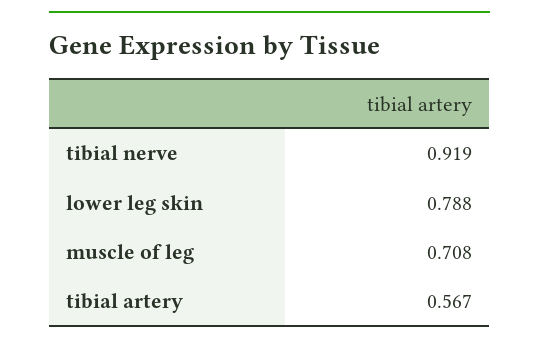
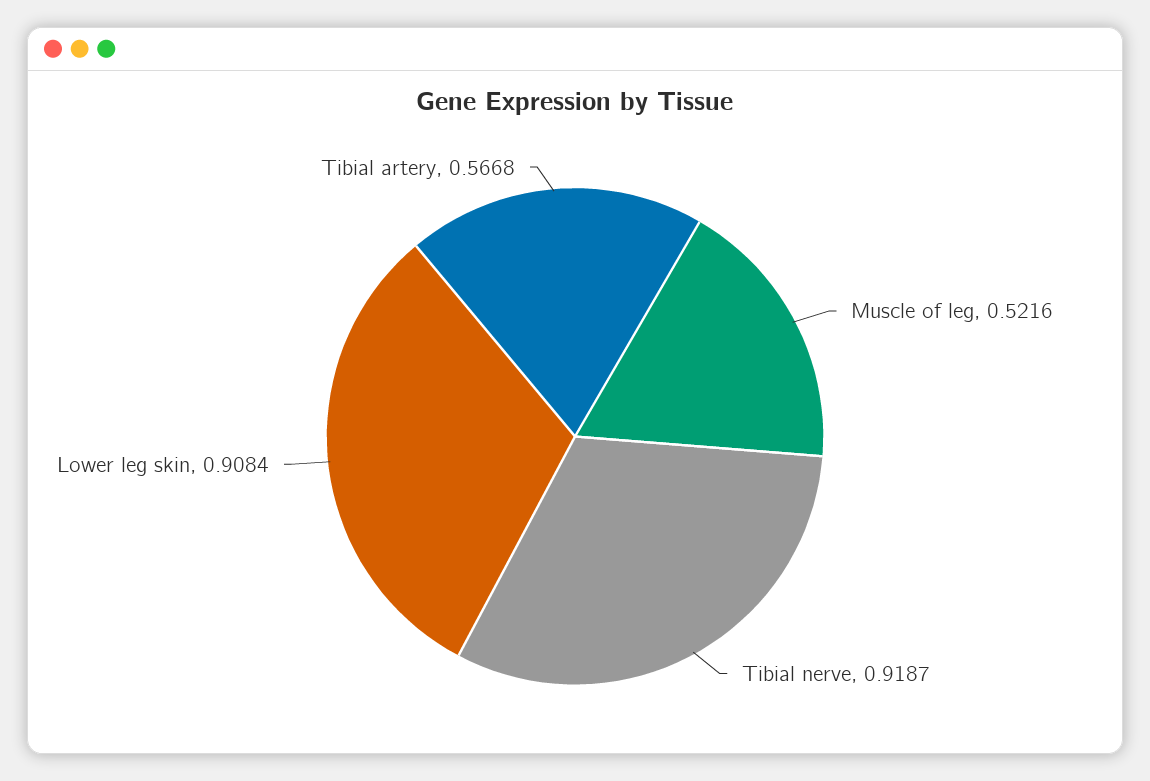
  {
    "tibial nerve": 0.9187,
-   "lower leg skin": 0.788,
+   "lower leg skin": 0.9084,
-   "muscle of leg": 0.708,
+   "muscle of leg": 0.5216,
    "tibial artery": 0.5668
  }

